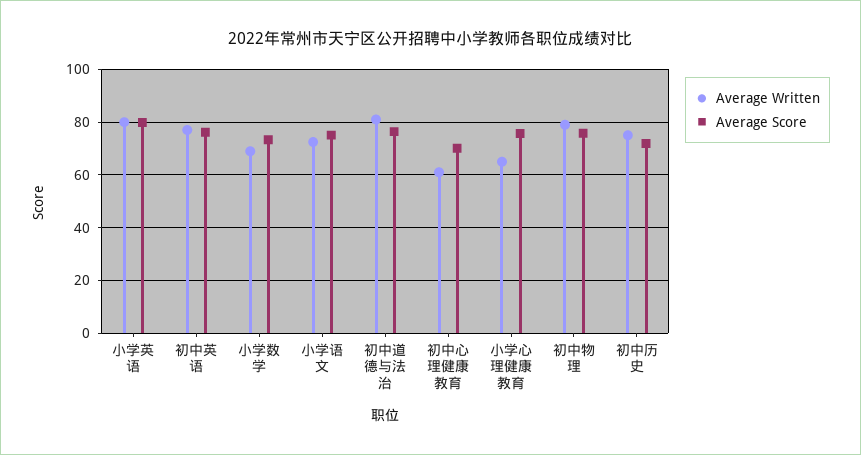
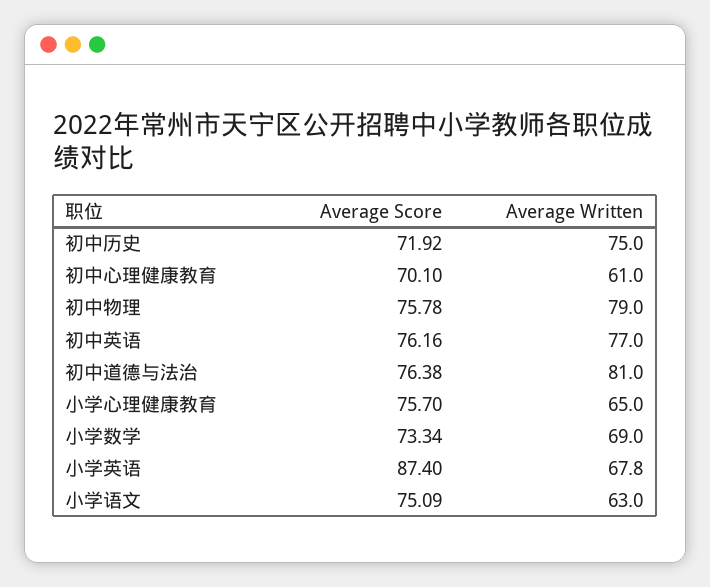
  {
    "Average Written": {
-     "小学英语": 80,
+     "小学英语": 67.8,
      "初中英语": 77,
      "小学数学": 69,
-     "小学语文": 72.5,
+     "小学语文": 63,
      "初中道德与法治": 81,
      "初中心理健康教育": 61,
      "小学心理健康教育": 65,
      "初中物理": 79,
      "初中历史": 75
    },
    "Average Score": {
-     "小学英语": 80,
+     "小学英语": 87.4,
      "初中英语": 76.16,
      "小学数学": 73.34,
      "小学语文": 75.09,
      "初中道德与法治": 76.38,
      "初中心理健康教育": 70.1,
      "小学心理健康教育": 75.7,
      "初中物理": 75.78,
      "初中历史": 71.92
    }
  }

